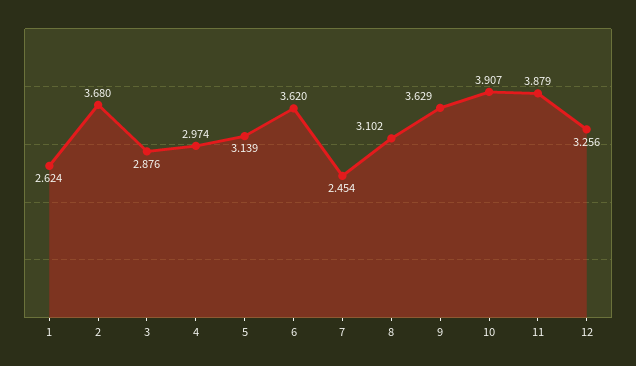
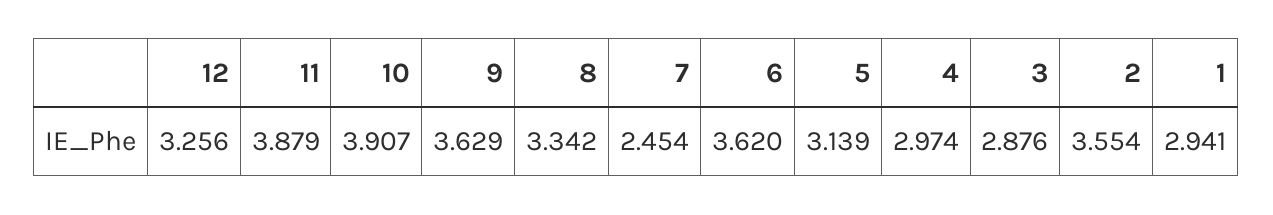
  {
-   "1": 2.624,
+   "1": 2.941,
-   "2": 3.68,
+   "2": 3.554,
    "3": 2.876,
    "4": 2.974,
    "5": 3.139,
    "6": 3.62,
    "7": 2.454,
-   "8": 3.102,
+   "8": 3.342,
    "9": 3.629,
    "10": 3.907,
    "11": 3.879,
    "12": 3.256
  }

